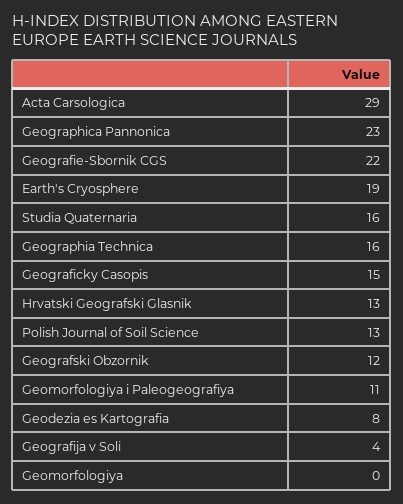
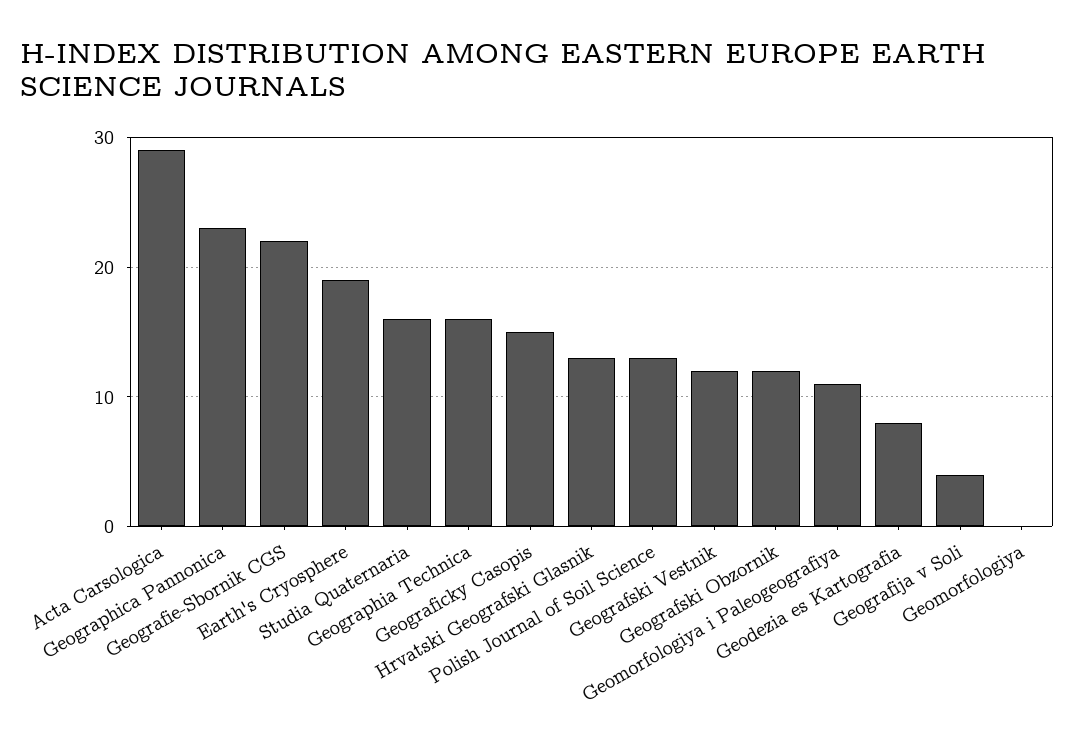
  {
    "Acta Carsologica": 29,
    "Geographica Pannonica": 23,
    "Geografie-Sbornik CGS": 22,
    "Earth's Cryosphere": 19,
    "Studia Quaternaria": 16,
    "Geographia Technica": 16,
    "Geograficky Casopis": 15,
    "Hrvatski Geografski Glasnik": 13,
    "Polish Journal of Soil Science": 13,
    "Geografski Obzornik": 12,
    "Geomorfologiya i Paleogeografiya": 11,
    "Geodezia es Kartografia": 8,
    "Geografija v Soli": 4,
-   "Geomorfologiya": 0
+   "Geomorfologiya": 0,
+   "Geografski Vestnik": 12
  }

